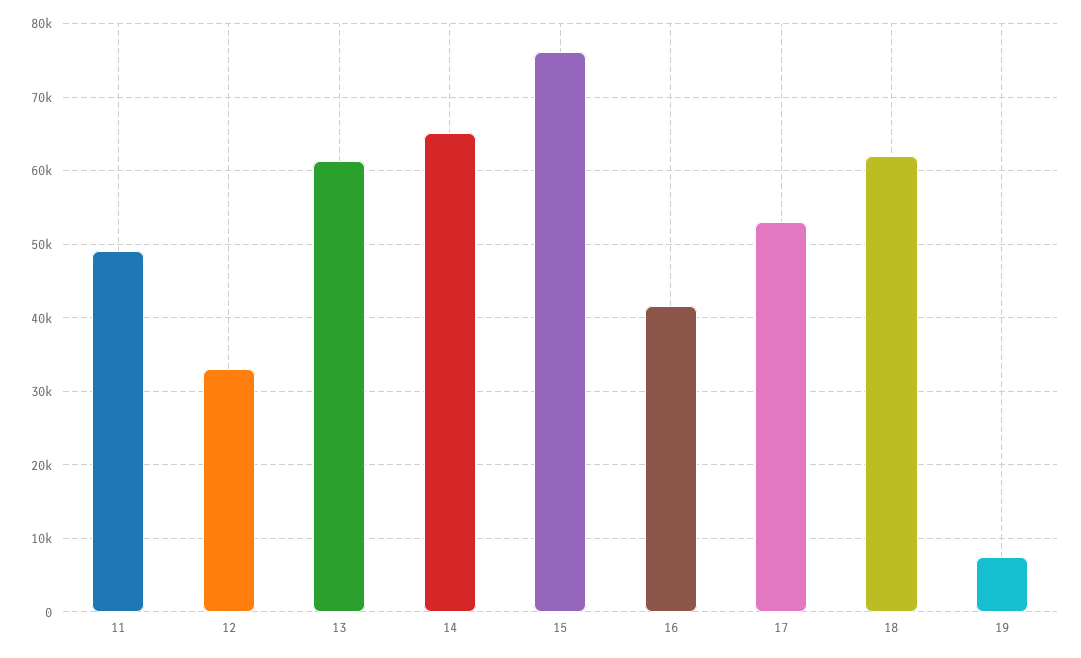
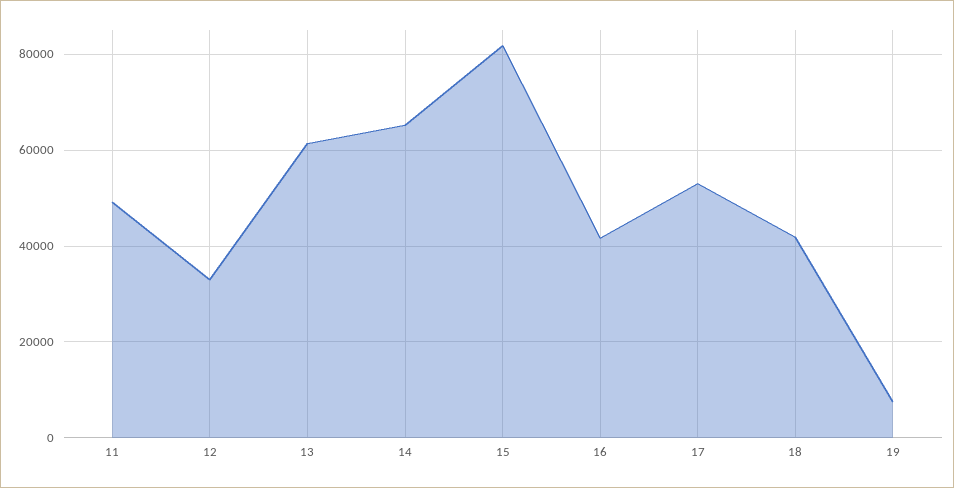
  {
    "11": 49000,
    "12": 33000,
    "13": 61000,
    "14": 65000,
-   "15": 76000,
+   "15": 82000,
    "16": 42000,
    "17": 53000,
-   "18": 62000,
+   "18": 42000,
    "19": 8000
  }

